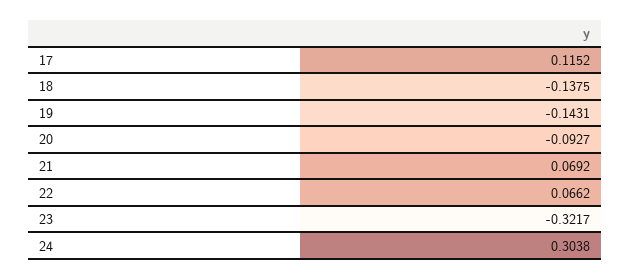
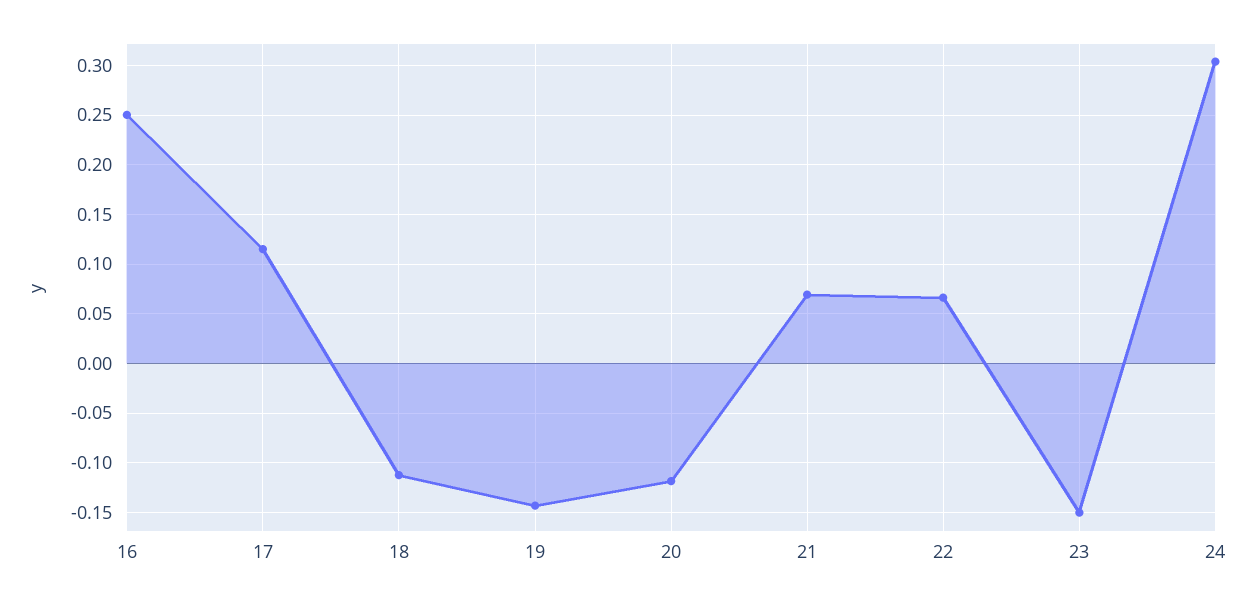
  {
    "17": 0.1152,
-   "18": -0.1375,
+   "18": -0.11,
    "19": -0.1431,
-   "20": -0.0927,
+   "20": -0.12,
    "21": 0.0692,
    "22": 0.0662,
-   "23": -0.3217,
+   "23": -0.15,
-   "24": 0.3038
+   "24": 0.3038,
+   "16": 0.25
  }

